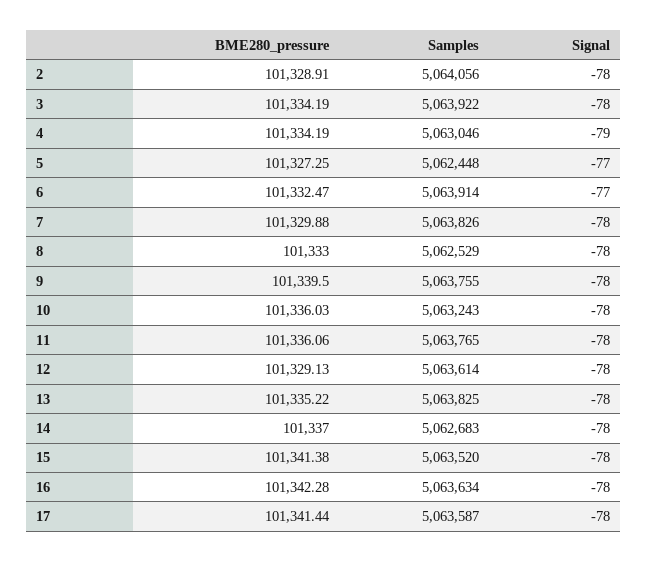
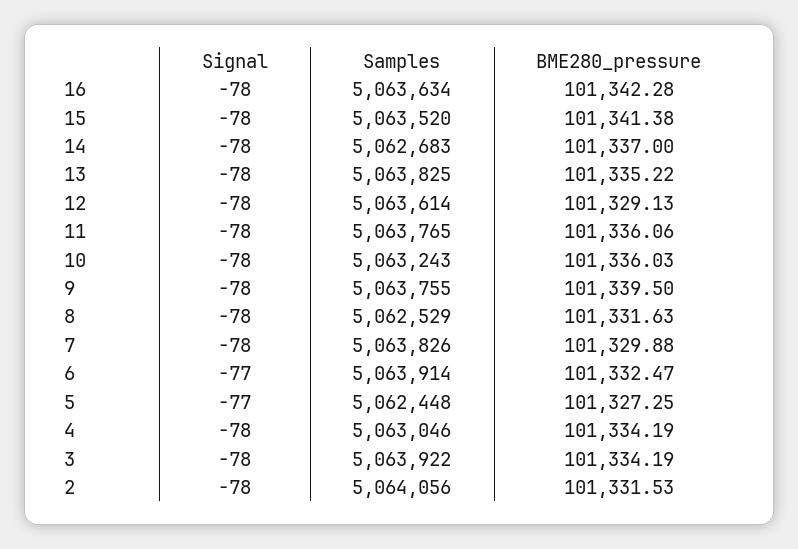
  {
    "BME280_pressure": {
-     "2": 101328.91,
+     "2": 101331.53,
      "3": 101334.19,
      "4": 101334.19,
      "5": 101327.25,
      "6": 101332.47,
      "7": 101329.88,
-     "8": 101333,
+     "8": 101331.63,
      "9": 101339.5,
      "10": 101336.03,
      "11": 101336.06,
      "12": 101329.13,
      "13": 101335.22,
      "14": 101337,
      "15": 101341.38,
-     "16": 101342.28,
+     "16": 101342.28
-     "17": 101341.44
    },
    "Samples": {
      "2": 5064056,
      "3": 5063922,
      "4": 5063046,
      "5": 5062448,
      "6": 5063914,
      "7": 5063826,
      "8": 5062529,
      "9": 5063755,
      "10": 5063243,
      "11": 5063765,
      "12": 5063614,
      "13": 5063825,
      "14": 5062683,
      "15": 5063520,
-     "16": 5063634,
+     "16": 5063634
-     "17": 5063587
    },
    "Signal": {
      "2": -78,
      "3": -78,
-     "4": -79,
+     "4": -78,
      "5": -77,
      "6": -77,
      "7": -78,
      "8": -78,
      "9": -78,
      "10": -78,
      "11": -78,
      "12": -78,
      "13": -78,
      "14": -78,
      "15": -78,
-     "16": -78,
+     "16": -78
-     "17": -78
    }
  }

